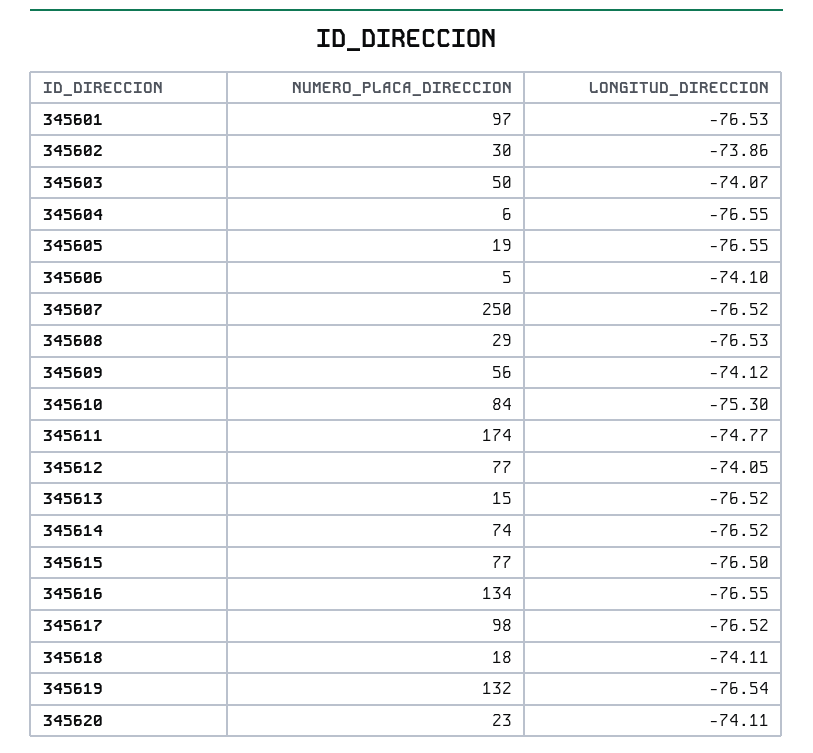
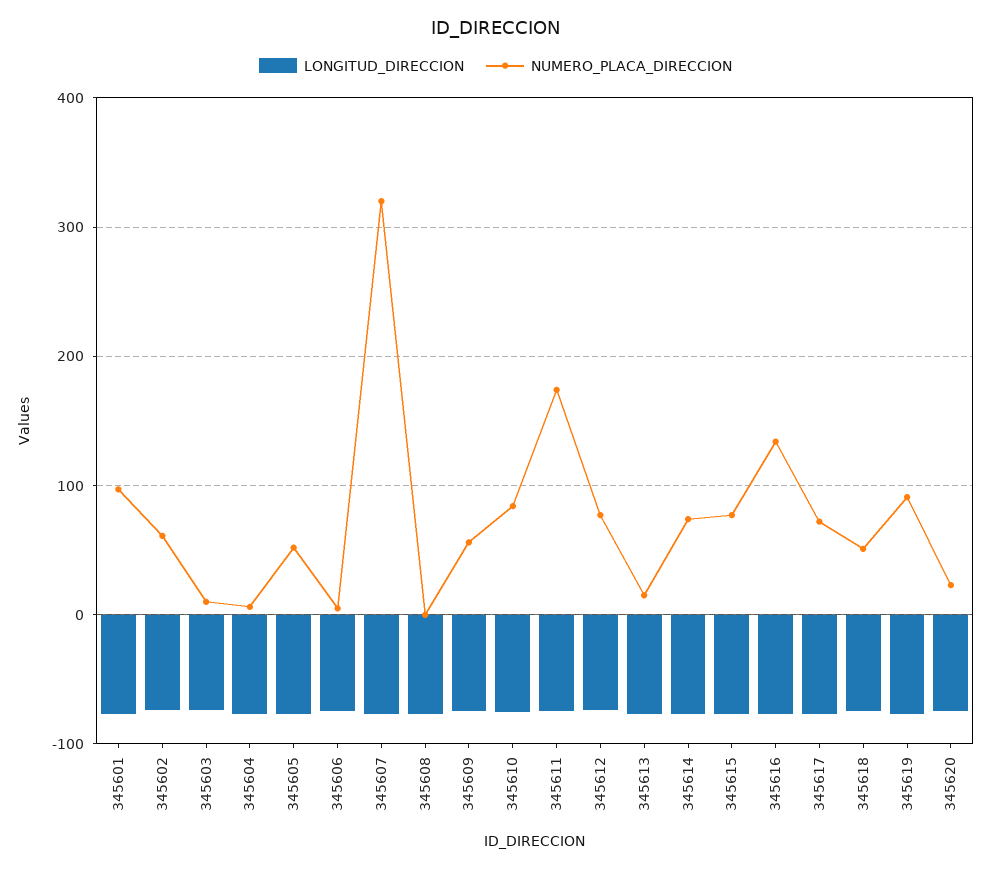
  {
    "NUMERO_PLACA_DIRECCION": {
      "345601": 97,
-     "345602": 30,
+     "345602": 60,
-     "345603": 50,
+     "345603": 10,
      "345604": 6,
-     "345605": 19,
+     "345605": 50,
      "345606": 5,
-     "345607": 250,
+     "345607": 320,
-     "345608": 29,
+     "345608": 0,
      "345609": 56,
      "345610": 84,
      "345611": 174,
      "345612": 77,
      "345613": 15,
      "345614": 74,
      "345615": 77,
      "345616": 134,
-     "345617": 98,
+     "345617": 70,
-     "345618": 18,
+     "345618": 50,
-     "345619": 132,
+     "345619": 90,
      "345620": 23
    },
    "LONGITUD_DIRECCION": {
      "345601": -76.53,
      "345602": -73.86,
      "345603": -74.07,
      "345604": -76.55,
      "345605": -76.55,
      "345606": -74.1,
      "345607": -76.52,
      "345608": -76.53,
      "345609": -74.12,
      "345610": -75.3,
      "345611": -74.77,
      "345612": -74.05,
      "345613": -76.52,
      "345614": -76.52,
      "345615": -76.5,
      "345616": -76.55,
      "345617": -76.52,
      "345618": -74.11,
      "345619": -76.54,
      "345620": -74.11
    }
  }

